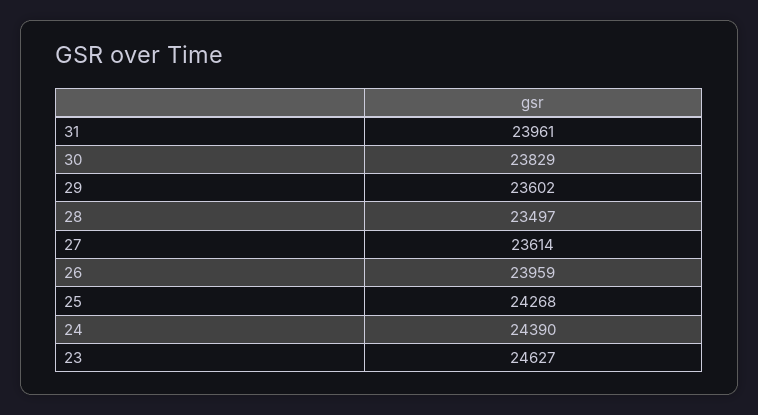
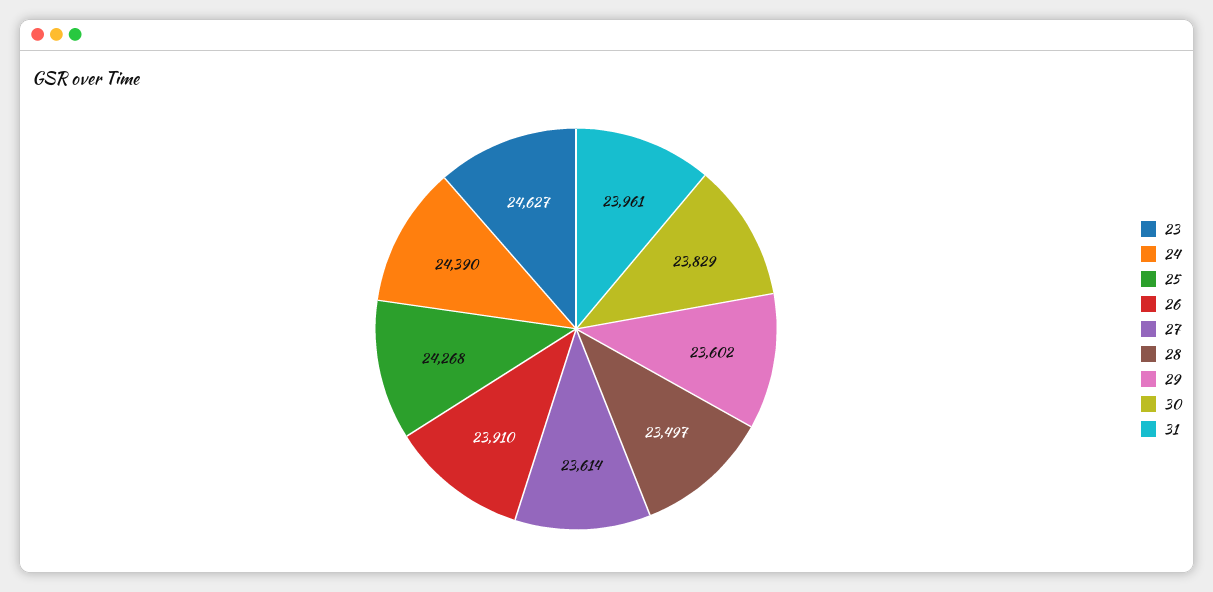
  {
    "31": 23961,
    "30": 23829,
    "29": 23602,
    "28": 23497,
    "27": 23614,
-   "26": 23959,
+   "26": 23910,
    "25": 24268,
    "24": 24390,
    "23": 24627
  }

